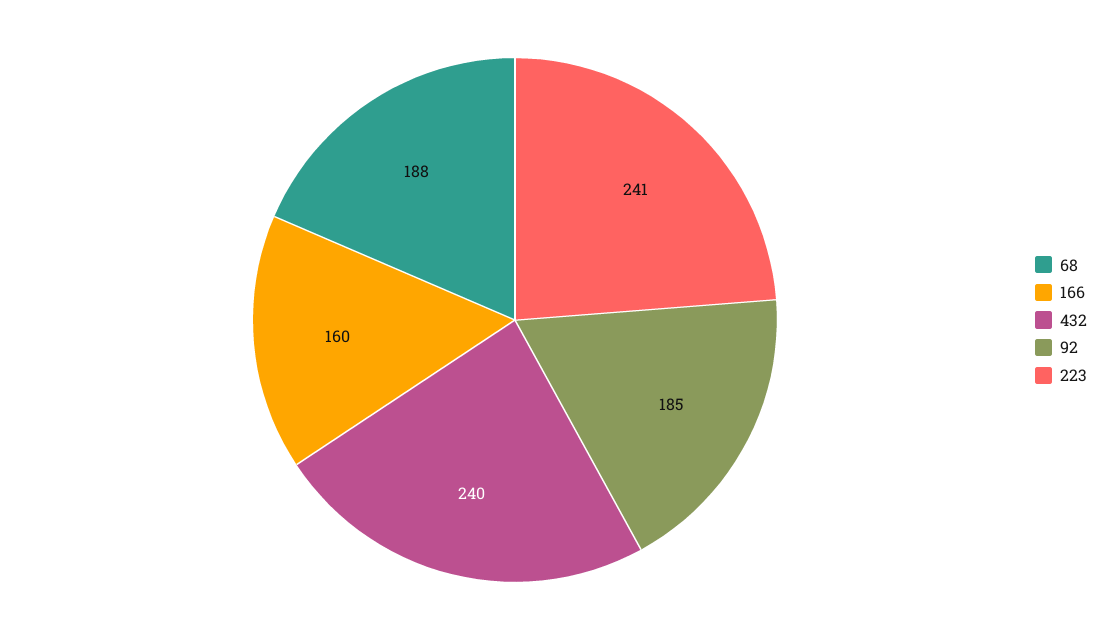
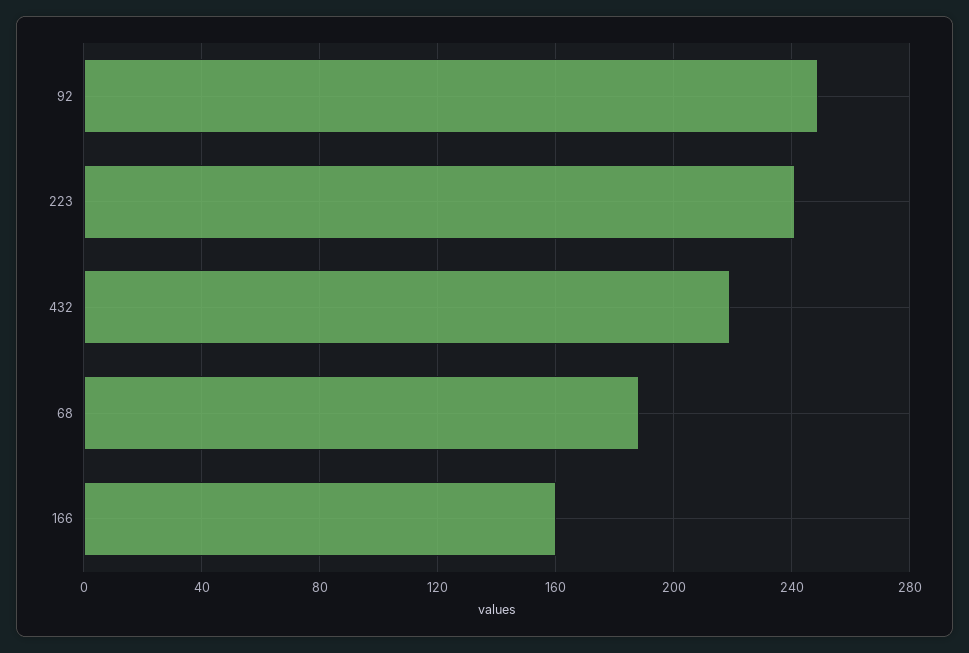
  {
    "68": 188,
    "166": 160,
-   "432": 240,
+   "432": 220,
-   "92": 185,
+   "92": 250,
    "223": 241
  }

